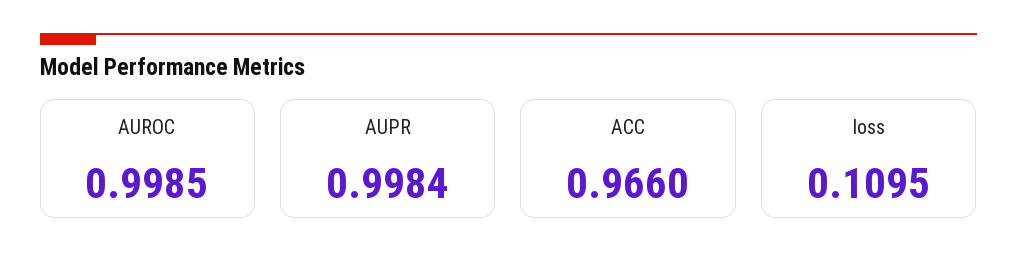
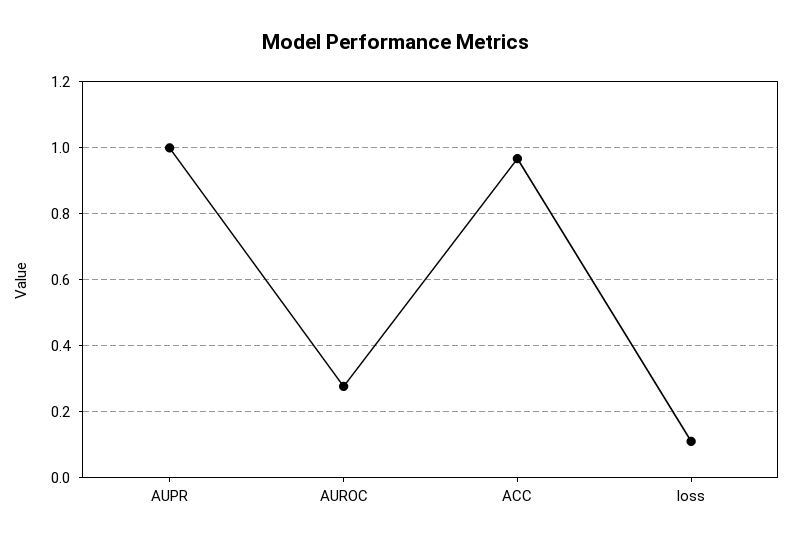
  {
-   "AUROC": 0.9985,
+   "AUROC": 0.28,
    "AUPR": 0.9984,
    "ACC": 0.966,
    "loss": 0.1095
  }

